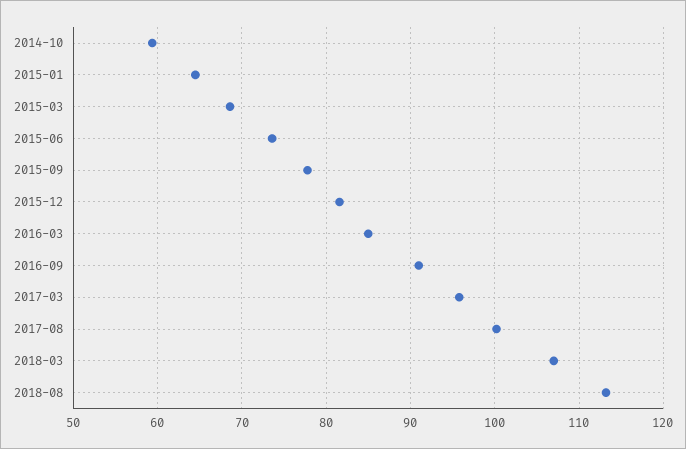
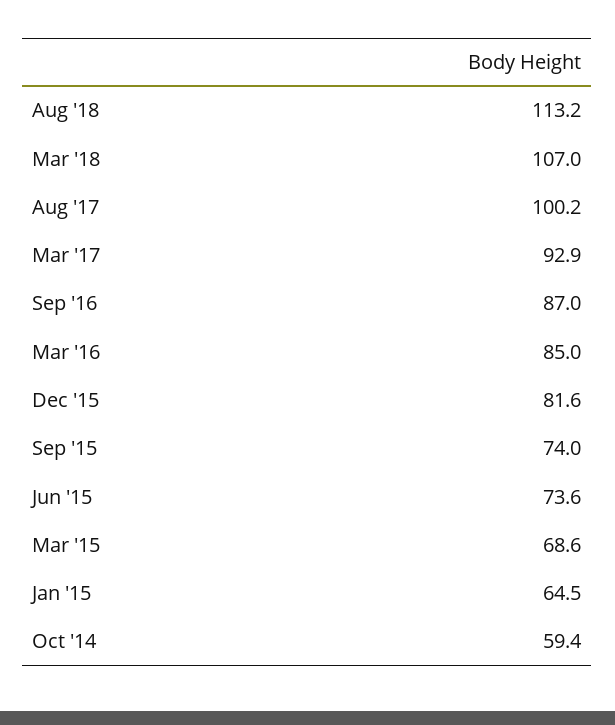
  {
    "2014-10": 59.4,
    "2015-01": 64.5,
    "2015-03": 68.6,
    "2015-06": 73.6,
-   "2015-09": 78,
+   "2015-09": 74,
    "2015-12": 81.6,
    "2016-03": 85,
-   "2016-09": 91,
+   "2016-09": 87,
-   "2017-03": 96,
+   "2017-03": 92.9,
    "2017-08": 100.2,
    "2018-03": 107,
    "2018-08": 113.2
  }

